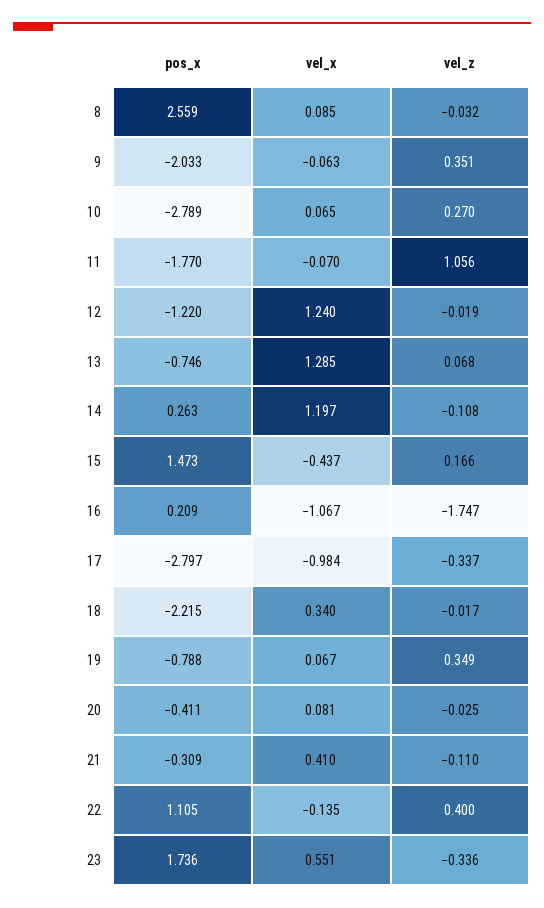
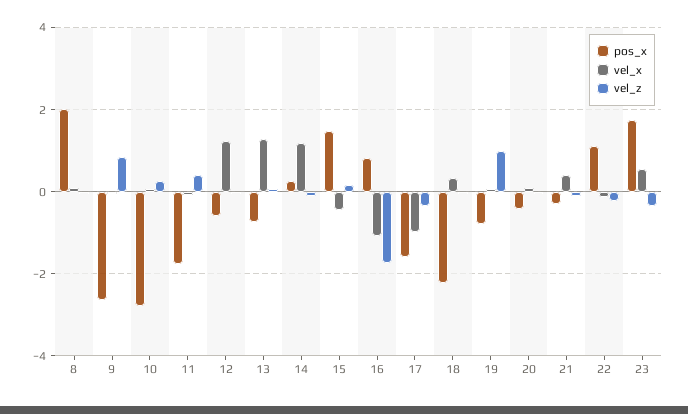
  {
    "pos_x": {
-     "8": 2.559,
+     "8": 2,
-     "9": -2.033,
+     "9": -2.6,
      "10": -2.789,
      "11": -1.77,
-     "12": -1.22,
+     "12": -0.6,
      "13": -0.746,
      "14": 0.263,
      "15": 1.473,
-     "16": 0.209,
+     "16": 0.8,
-     "17": -2.797,
+     "17": -1.6,
      "18": -2.215,
      "19": -0.788,
      "20": -0.411,
      "21": -0.309,
      "22": 1.105,
      "23": 1.736
    },
    "vel_x": {
      "8": 0.085,
      "9": -0.063,
      "10": 0.065,
      "11": -0.07,
      "12": 1.24,
      "13": 1.285,
      "14": 1.197,
      "15": -0.437,
      "16": -1.067,
      "17": -0.984,
      "18": 0.34,
      "19": 0.067,
      "20": 0.081,
      "21": 0.41,
      "22": -0.135,
      "23": 0.551
    },
    "vel_z": {
      "8": -0.032,
-     "9": 0.351,
+     "9": 0.8,
      "10": 0.27,
-     "11": 1.056,
+     "11": 0.4,
      "12": -0.019,
      "13": 0.068,
      "14": -0.108,
      "15": 0.166,
      "16": -1.747,
      "17": -0.337,
      "18": -0.017,
-     "19": 0.349,
+     "19": 1,
      "20": -0.025,
      "21": -0.11,
-     "22": 0.4,
+     "22": -0.2,
      "23": -0.336
    }
  }

